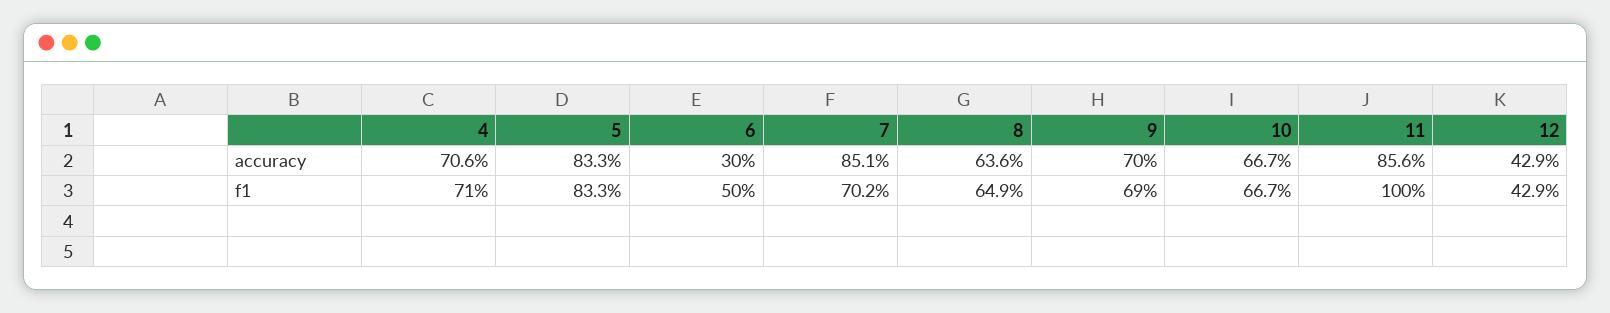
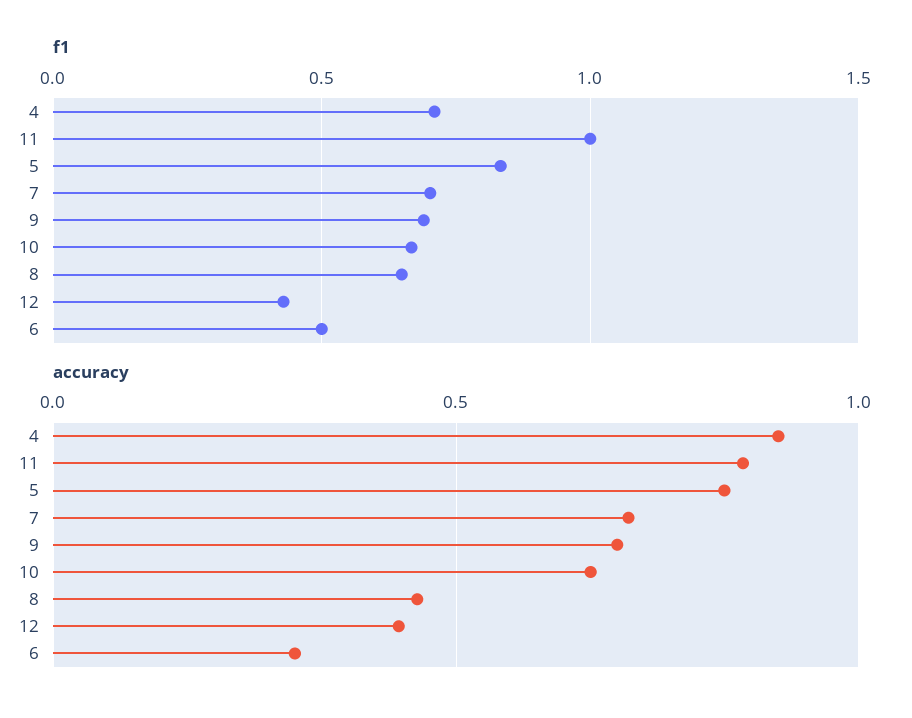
  {
    "accuracy": {
-     "4": 0.706,
+     "4": 0.9,
      "5": 0.833,
      "6": 0.3,
-     "7": 0.851,
+     "7": 0.7,
-     "8": 0.636,
+     "8": 0.45,
      "9": 0.7,
      "10": 0.667,
      "11": 0.856,
      "12": 0.429
    },
    "f1": {
      "4": 0.71,
      "5": 0.833,
      "6": 0.5,
      "7": 0.702,
      "8": 0.649,
      "9": 0.69,
      "10": 0.667,
      "11": 1,
      "12": 0.429
    }
  }

